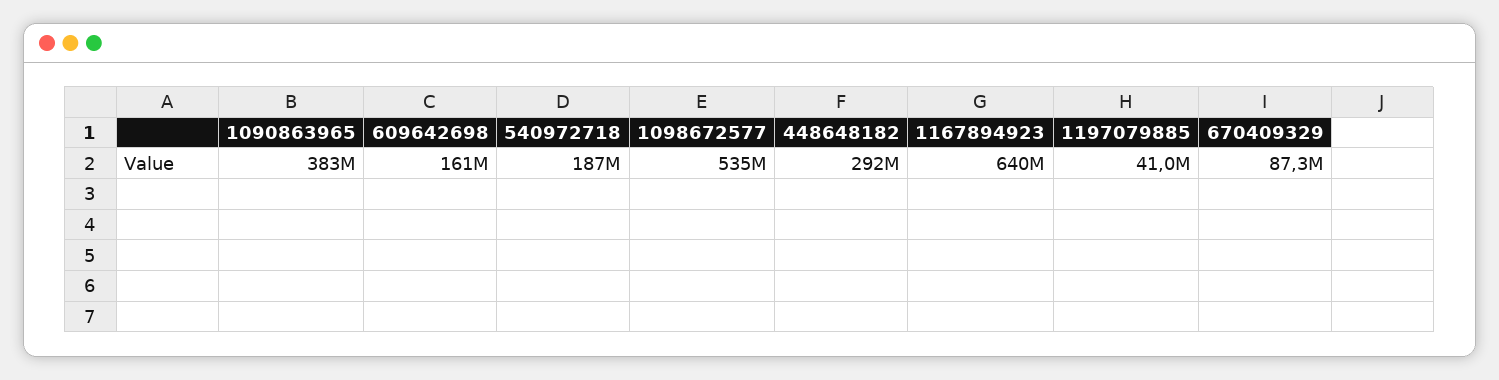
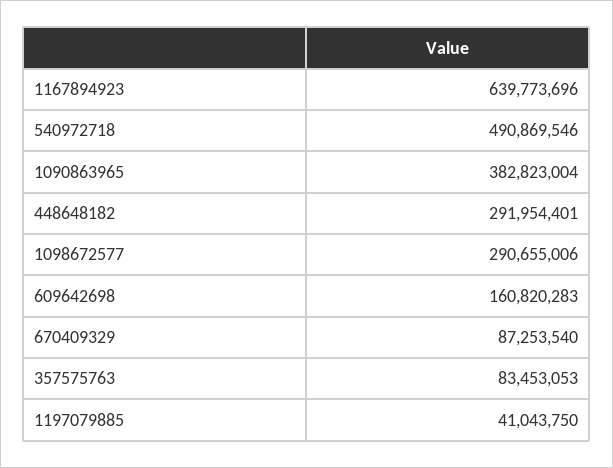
  {
    "1090863965": 382823004,
    "609642698": 160820283,
-   "540972718": 187000000,
+   "540972718": 490869546,
-   "1098672577": 535000000,
+   "1098672577": 290655006,
    "448648182": 291954401,
    "1167894923": 639773696,
    "1197079885": 41043750,
-   "670409329": 87253540
+   "670409329": 87253540,
+   "357575763": 83453053
  }

